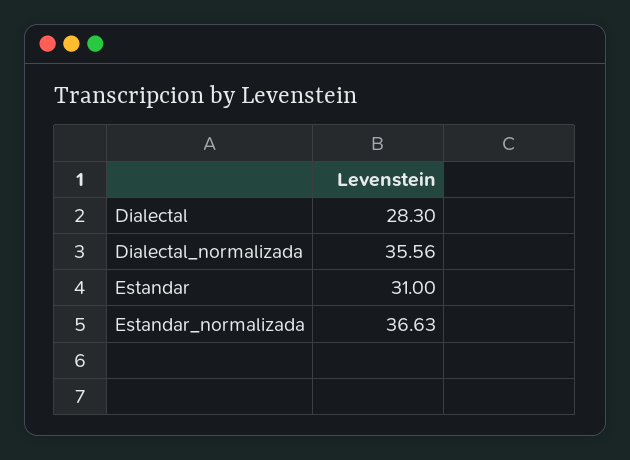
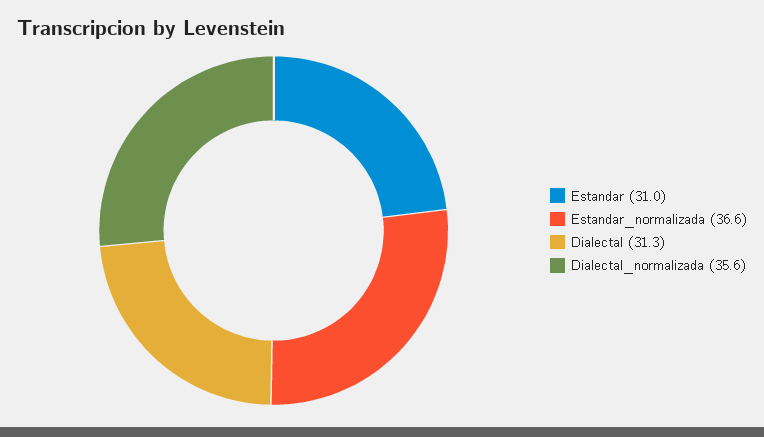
  {
-   "Dialectal": 28.3,
+   "Dialectal": 31.3,
    "Dialectal_normalizada": 35.56,
    "Estandar": 31,
    "Estandar_normalizada": 36.63
  }

